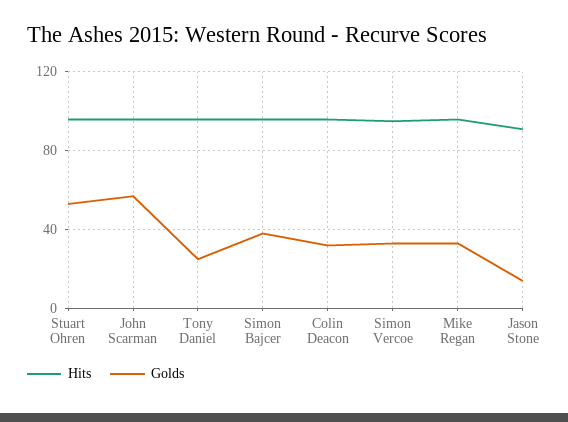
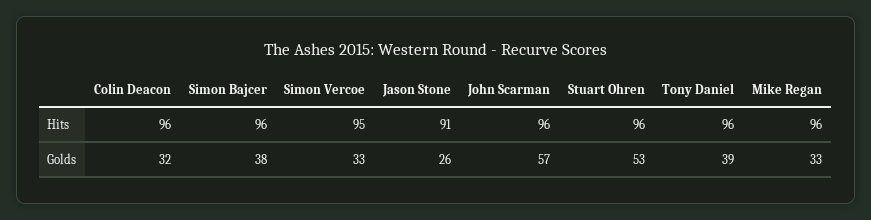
  {
    "Hits": {
      "Stuart Ohren": 96,
      "John Scarman": 96,
      "Tony Daniel": 96,
      "Simon Bajcer": 96,
      "Colin Deacon": 96,
      "Simon Vercoe": 95,
      "Mike Regan": 96,
      "Jason Stone": 91
    },
    "Golds": {
      "Stuart Ohren": 53,
      "John Scarman": 57,
-     "Tony Daniel": 25,
+     "Tony Daniel": 39,
      "Simon Bajcer": 38,
      "Colin Deacon": 32,
      "Simon Vercoe": 33,
      "Mike Regan": 33,
-     "Jason Stone": 15
+     "Jason Stone": 26
    }
  }

